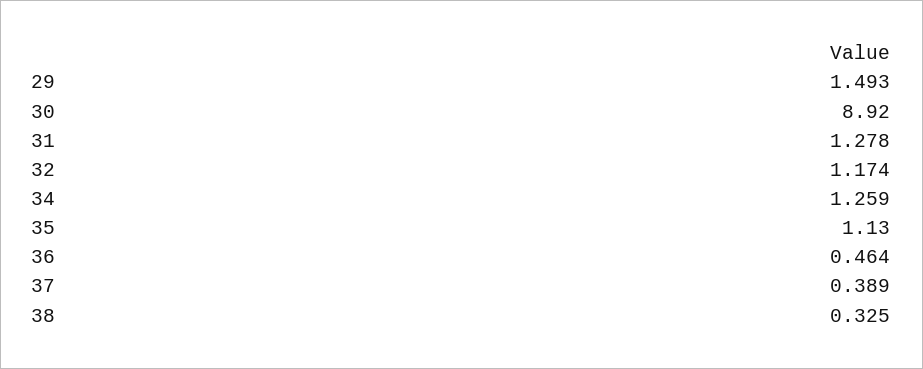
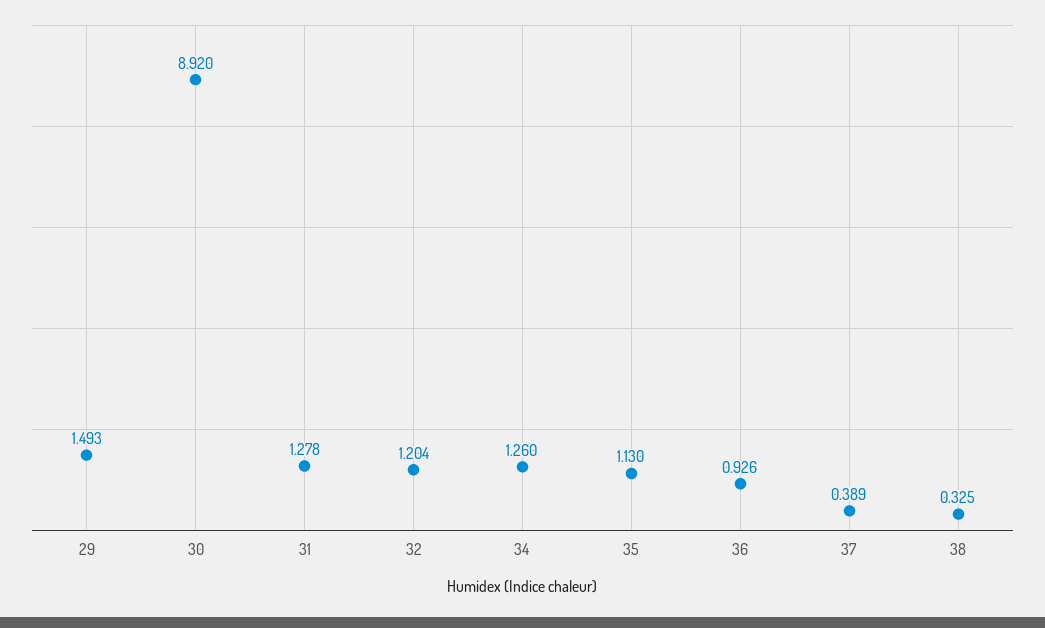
  {
    "29": 1.493,
    "30": 8.92,
    "31": 1.278,
-   "32": 1.174,
+   "32": 1.204,
-   "34": 1.259,
+   "34": 1.26,
    "35": 1.13,
-   "36": 0.464,
+   "36": 0.926,
    "37": 0.389,
    "38": 0.325
  }

